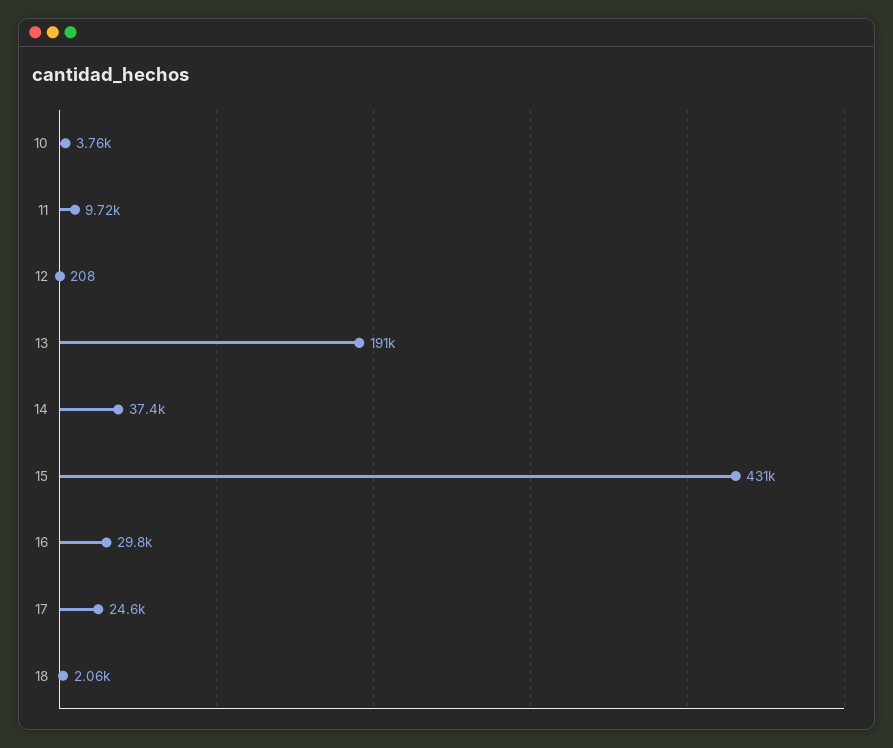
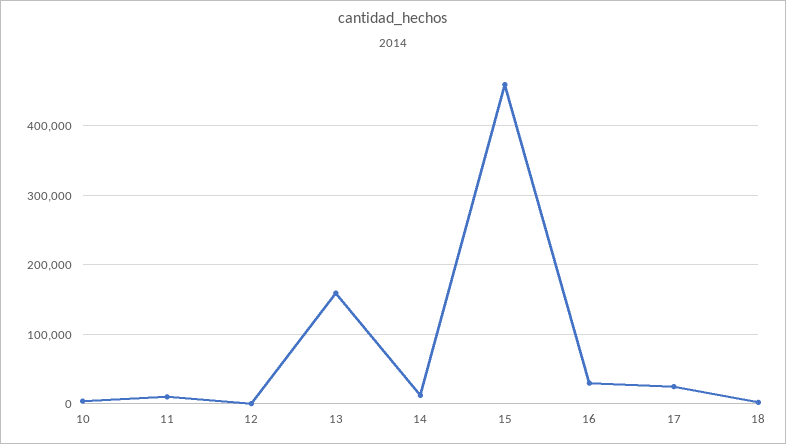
  {
    "10": 3760,
    "11": 9720,
    "12": 208,
-   "13": 191000,
+   "13": 160000,
-   "14": 37400,
+   "14": 10000,
-   "15": 431000,
+   "15": 460000,
    "16": 29800,
    "17": 24600,
    "18": 2060
  }

